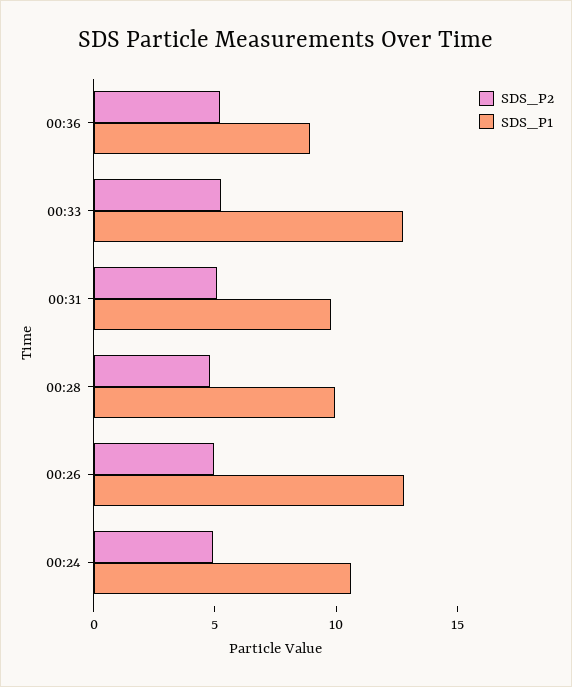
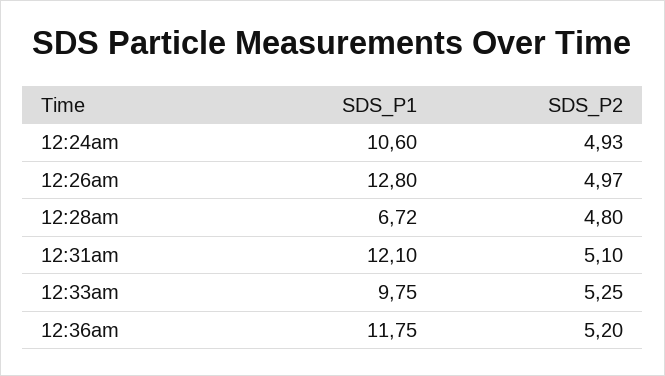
  {
    "SDS_P2": {
      "00:36": 5.2,
      "00:33": 5.25,
      "00:31": 5.1,
      "00:28": 4.8,
      "00:26": 4.97,
      "00:24": 4.93
    },
    "SDS_P1": {
-     "00:36": 9,
+     "00:36": 11.75,
-     "00:33": 13,
+     "00:33": 9.75,
-     "00:31": 10,
+     "00:31": 12.1,
-     "00:28": 10,
+     "00:28": 6.72,
      "00:26": 12.8,
      "00:24": 10.6
    }
  }

